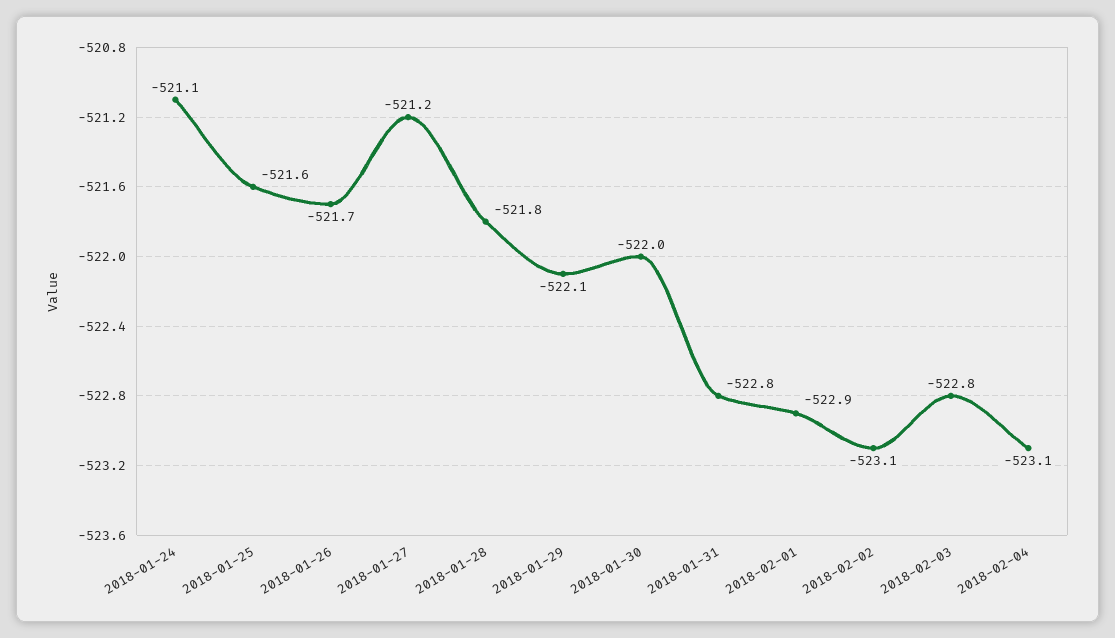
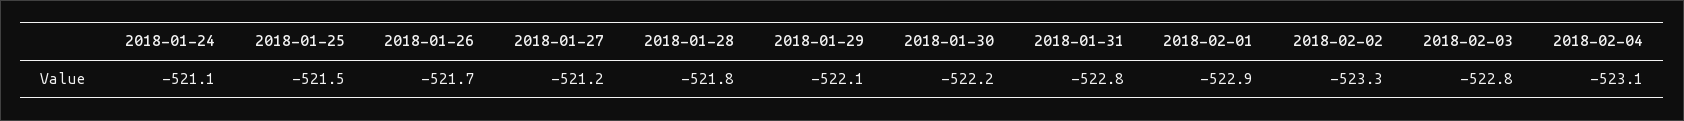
  {
    "2018-01-24": -521.1,
-   "2018-01-25": -521.6,
+   "2018-01-25": -521.5,
    "2018-01-26": -521.7,
    "2018-01-27": -521.2,
    "2018-01-28": -521.8,
    "2018-01-29": -522.1,
-   "2018-01-30": -522,
+   "2018-01-30": -522.2,
    "2018-01-31": -522.8,
    "2018-02-01": -522.9,
-   "2018-02-02": -523.1,
+   "2018-02-02": -523.3,
    "2018-02-03": -522.8,
    "2018-02-04": -523.1
  }

